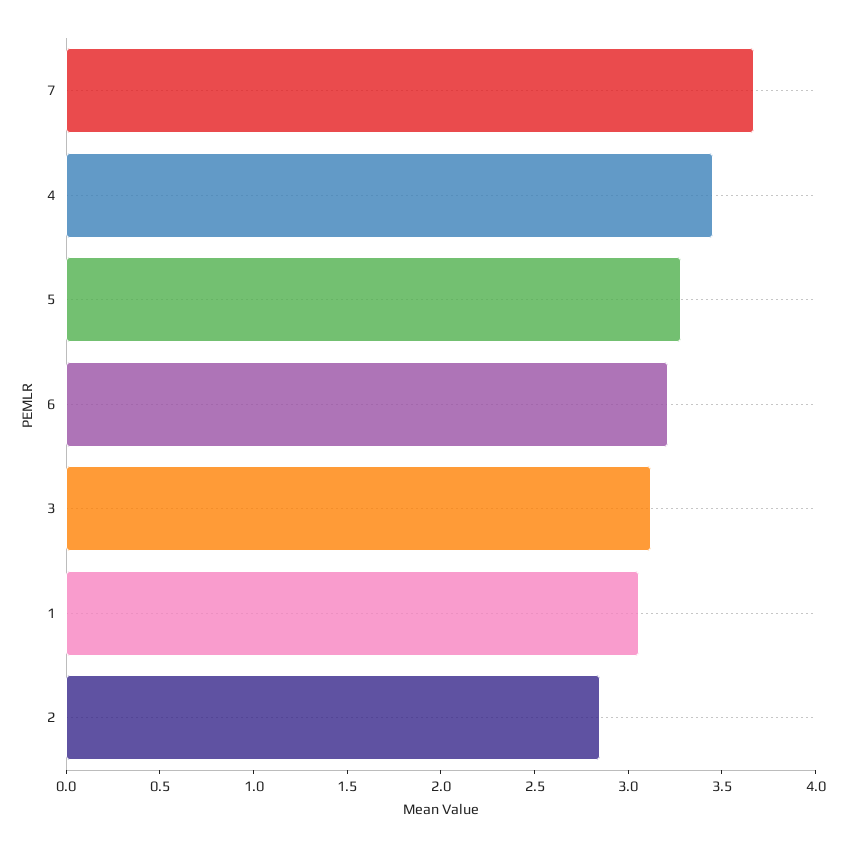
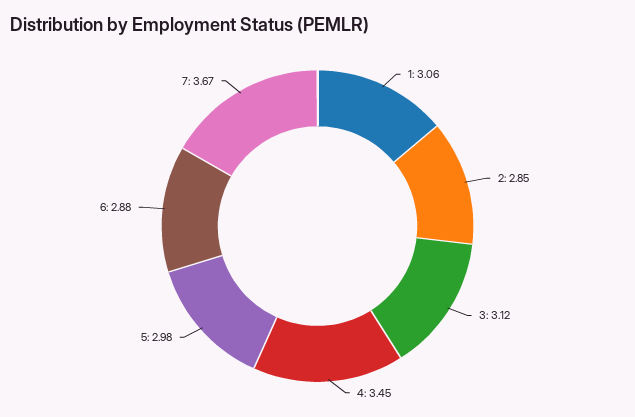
  {
    "7": 3.67,
    "4": 3.45,
-   "5": 3.3,
+   "5": 2.98,
-   "6": 3.2,
+   "6": 2.88,
    "3": 3.12,
    "1": 3.06,
    "2": 2.85
  }

